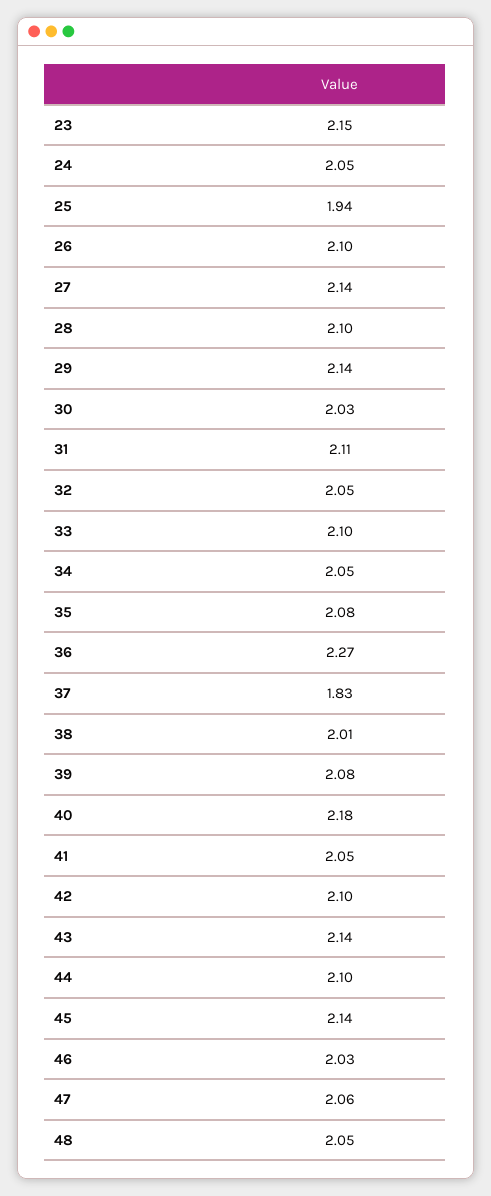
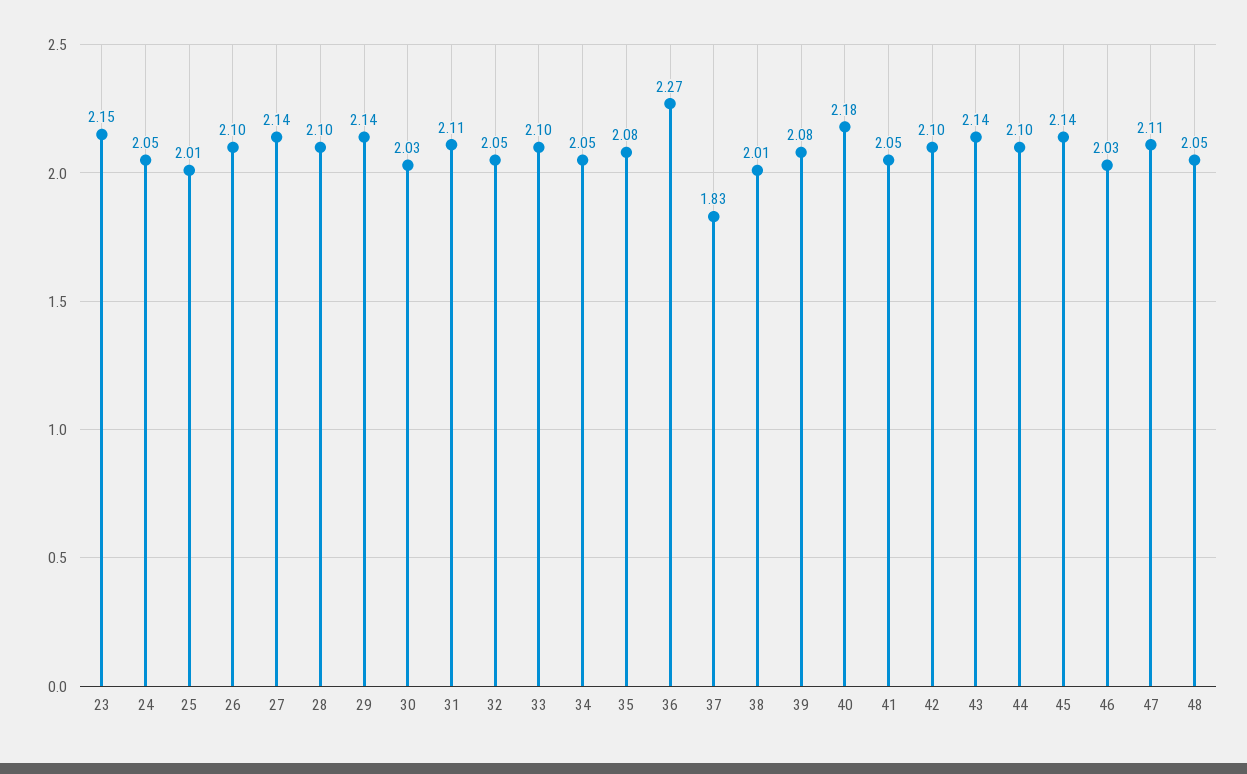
  {
    "23": 2.15,
    "24": 2.05,
-   "25": 1.94,
+   "25": 2.01,
    "26": 2.1,
    "27": 2.14,
    "28": 2.1,
    "29": 2.14,
    "30": 2.03,
    "31": 2.11,
    "32": 2.05,
    "33": 2.1,
    "34": 2.05,
    "35": 2.08,
    "36": 2.27,
    "37": 1.83,
    "38": 2.01,
    "39": 2.08,
    "40": 2.18,
    "41": 2.05,
    "42": 2.1,
    "43": 2.14,
    "44": 2.1,
    "45": 2.14,
    "46": 2.03,
-   "47": 2.06,
+   "47": 2.11,
    "48": 2.05
  }

